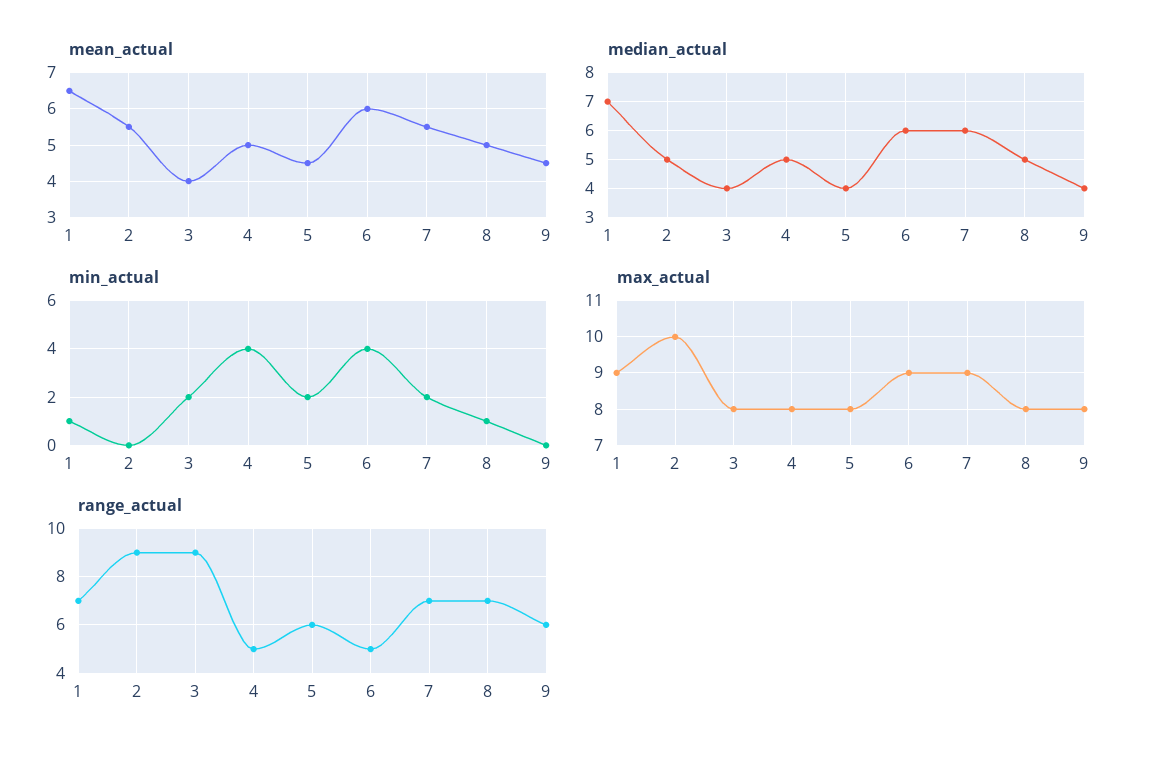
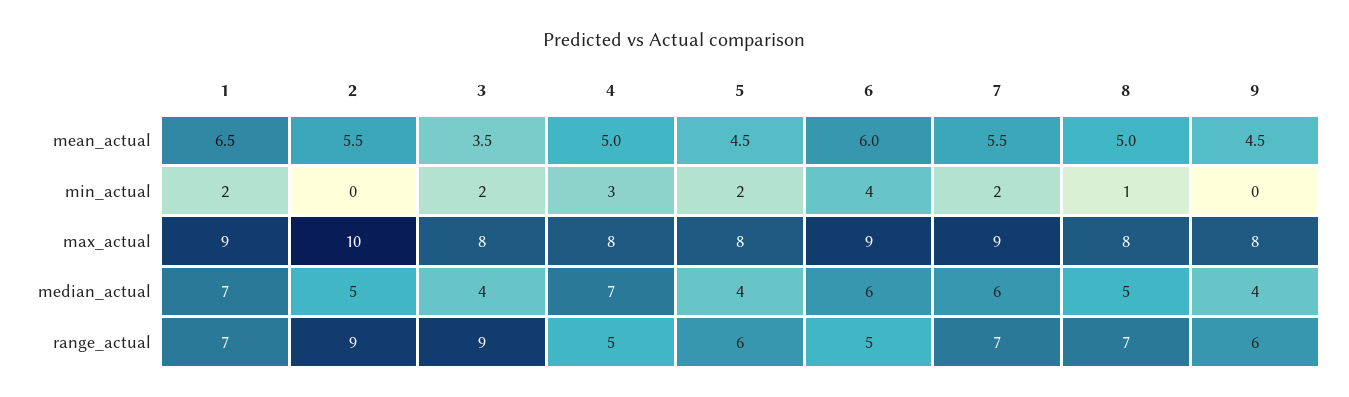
  {
    "mean_actual": {
      "1": 6.5,
      "2": 5.5,
-     "3": 4,
+     "3": 3.5,
      "4": 5,
      "5": 4.5,
      "6": 6,
      "7": 5.5,
      "8": 5,
      "9": 4.5
    },
    "median_actual": {
      "1": 7,
      "2": 5,
      "3": 4,
-     "4": 5,
+     "4": 7,
      "5": 4,
      "6": 6,
      "7": 6,
      "8": 5,
      "9": 4
    },
    "min_actual": {
-     "1": 1,
+     "1": 2,
      "2": 0,
      "3": 2,
-     "4": 4,
+     "4": 3,
      "5": 2,
      "6": 4,
      "7": 2,
      "8": 1,
      "9": 0
    },
    "max_actual": {
      "1": 9,
      "2": 10,
      "3": 8,
      "4": 8,
      "5": 8,
      "6": 9,
      "7": 9,
      "8": 8,
      "9": 8
    },
    "range_actual": {
      "1": 7,
      "2": 9,
      "3": 9,
      "4": 5,
      "5": 6,
      "6": 5,
      "7": 7,
      "8": 7,
      "9": 6
    }
  }

